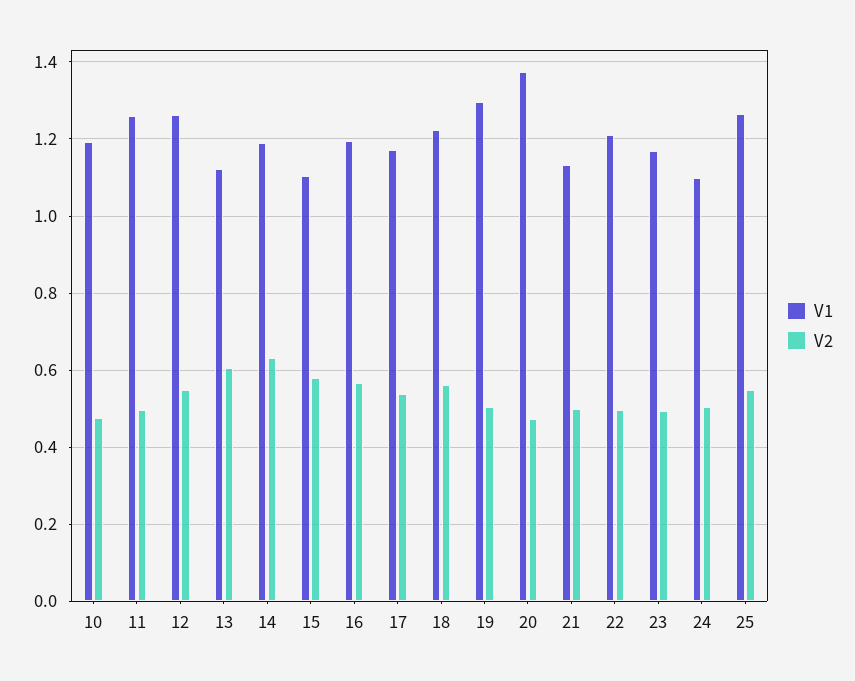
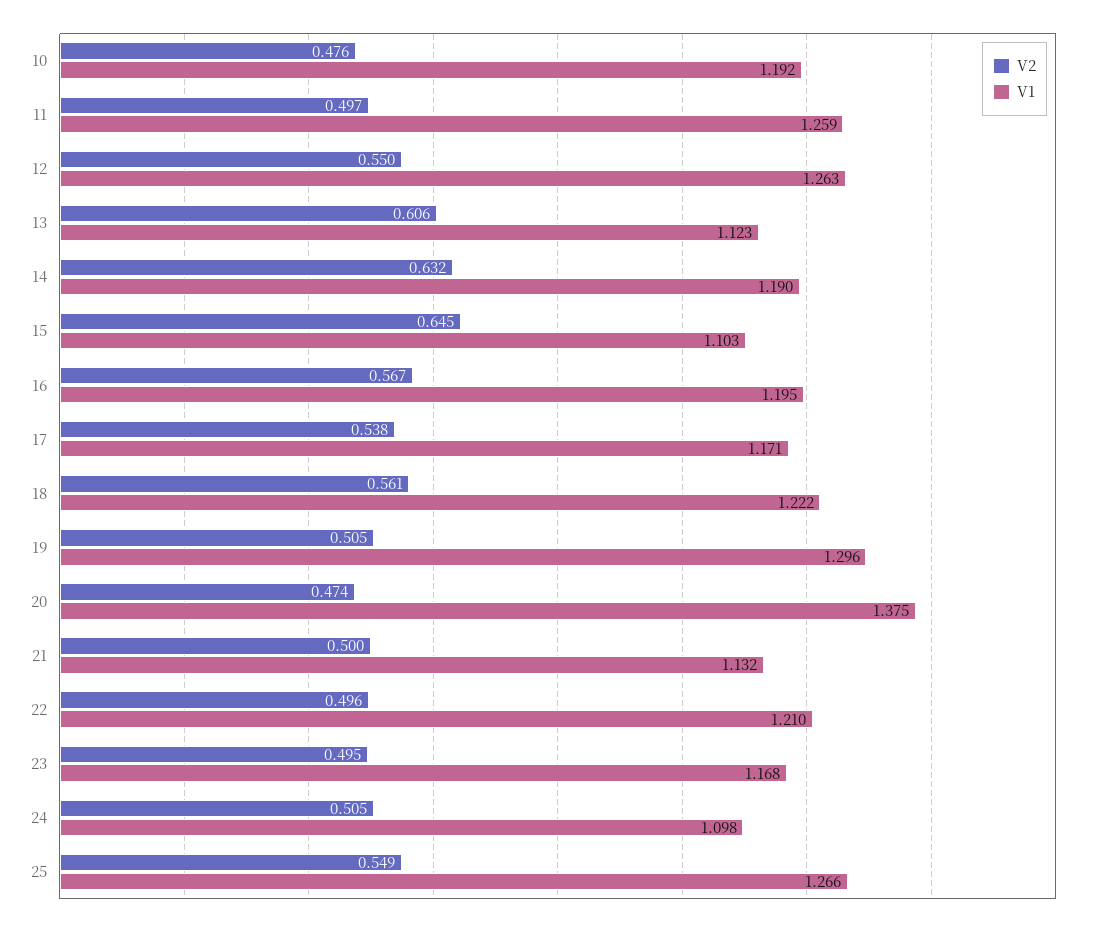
  {
    "V1": {
      "10": 1.192,
      "11": 1.259,
      "12": 1.263,
      "13": 1.123,
      "14": 1.19,
      "15": 1.103,
      "16": 1.195,
      "17": 1.171,
      "18": 1.222,
      "19": 1.296,
      "20": 1.375,
      "21": 1.132,
      "22": 1.21,
      "23": 1.168,
      "24": 1.098,
      "25": 1.266
    },
    "V2": {
      "10": 0.476,
      "11": 0.497,
      "12": 0.55,
      "13": 0.606,
      "14": 0.632,
-     "15": 0.58,
+     "15": 0.645,
      "16": 0.567,
      "17": 0.538,
      "18": 0.561,
      "19": 0.505,
      "20": 0.474,
      "21": 0.5,
      "22": 0.496,
      "23": 0.495,
      "24": 0.505,
      "25": 0.549
    }
  }

